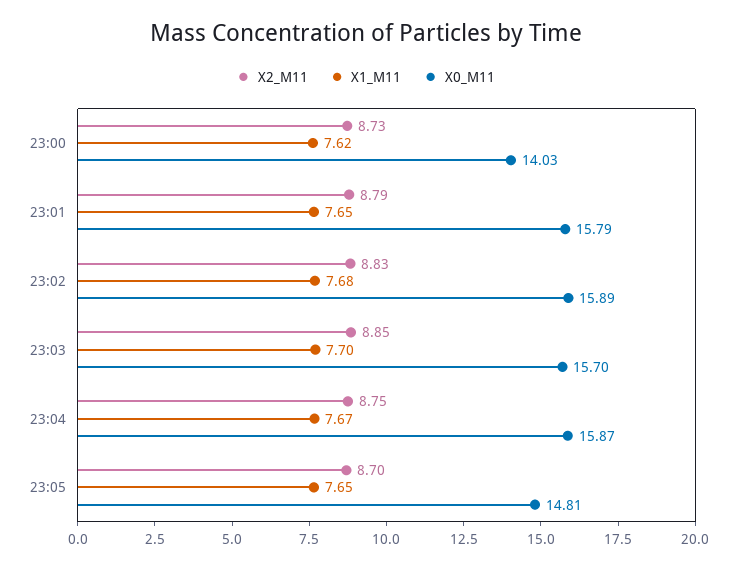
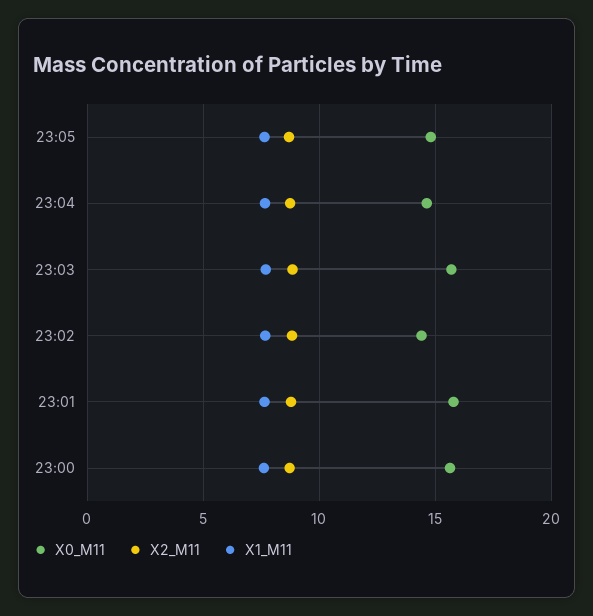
  {
    "X2_M11": {
      "23:00": 8.73,
      "23:01": 8.79,
      "23:02": 8.83,
      "23:03": 8.85,
      "23:04": 8.75,
      "23:05": 8.7
    },
    "X1_M11": {
      "23:00": 7.62,
      "23:01": 7.65,
      "23:02": 7.68,
      "23:03": 7.7,
      "23:04": 7.67,
      "23:05": 7.65
    },
    "X0_M11": {
-     "23:00": 14.03,
+     "23:00": 15.5,
      "23:01": 15.79,
-     "23:02": 15.89,
+     "23:02": 14.5,
      "23:03": 15.7,
-     "23:04": 15.87,
+     "23:04": 14.5,
      "23:05": 14.81
    }
  }

